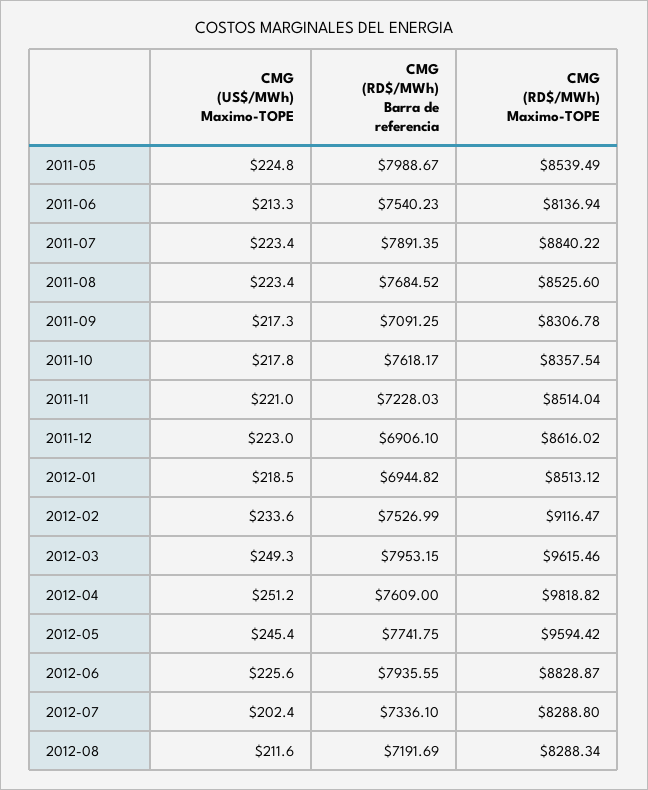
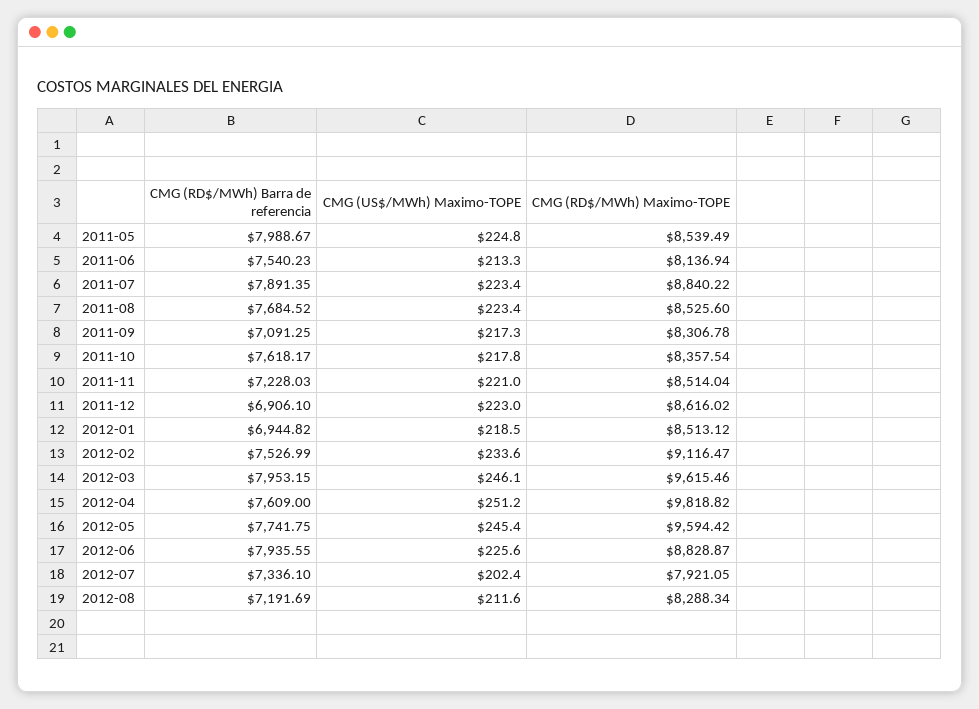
  {
    "CMG (US$/MWh) Maximo-TOPE": {
      "2011-05": 224.8,
      "2011-06": 213.3,
      "2011-07": 223.4,
      "2011-08": 223.4,
      "2011-09": 217.3,
      "2011-10": 217.8,
      "2011-11": 221,
      "2011-12": 223,
      "2012-01": 218.5,
      "2012-02": 233.6,
-     "2012-03": 249.3,
+     "2012-03": 246.1,
      "2012-04": 251.2,
      "2012-05": 245.4,
      "2012-06": 225.6,
      "2012-07": 202.4,
      "2012-08": 211.6
    },
    "CMG (RD$/MWh) Barra de referencia": {
      "2011-05": 7988.67,
      "2011-06": 7540.23,
      "2011-07": 7891.35,
      "2011-08": 7684.52,
      "2011-09": 7091.25,
      "2011-10": 7618.17,
      "2011-11": 7228.03,
      "2011-12": 6906.1,
      "2012-01": 6944.82,
      "2012-02": 7526.99,
      "2012-03": 7953.15,
      "2012-04": 7609,
      "2012-05": 7741.75,
      "2012-06": 7935.55,
      "2012-07": 7336.1,
      "2012-08": 7191.69
    },
    "CMG (RD$/MWh) Maximo-TOPE": {
      "2011-05": 8539.49,
      "2011-06": 8136.94,
      "2011-07": 8840.22,
      "2011-08": 8525.6,
      "2011-09": 8306.78,
      "2011-10": 8357.54,
      "2011-11": 8514.04,
      "2011-12": 8616.02,
      "2012-01": 8513.12,
      "2012-02": 9116.47,
      "2012-03": 9615.46,
      "2012-04": 9818.82,
      "2012-05": 9594.42,
      "2012-06": 8828.87,
-     "2012-07": 8288.8,
+     "2012-07": 7921.05,
      "2012-08": 8288.34
    }
  }

